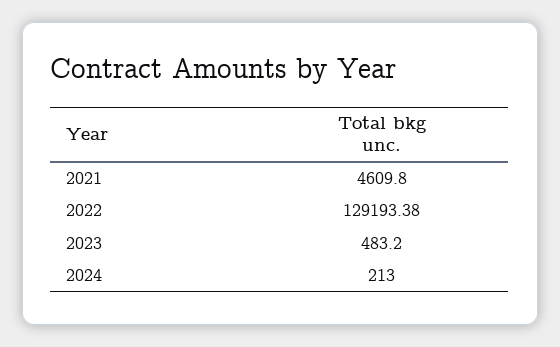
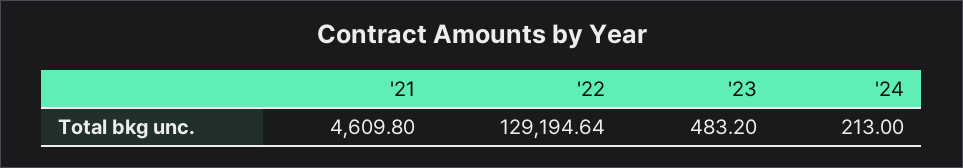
  {
    "2021": 4609.8,
-   "2022": 129193.38,
+   "2022": 129194.64,
    "2023": 483.2,
    "2024": 213
  }

